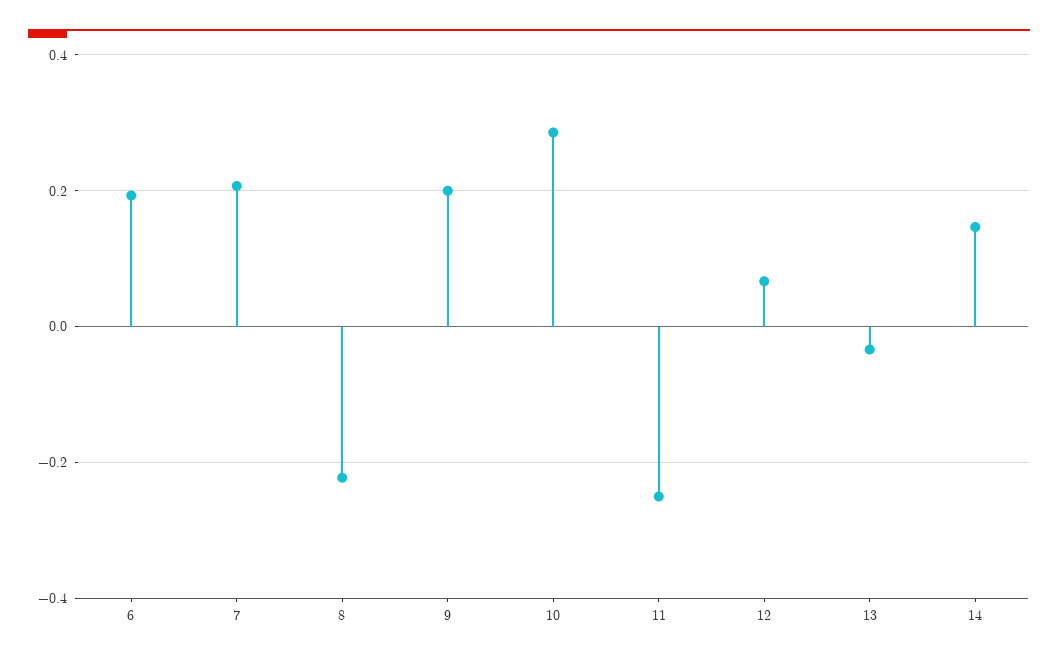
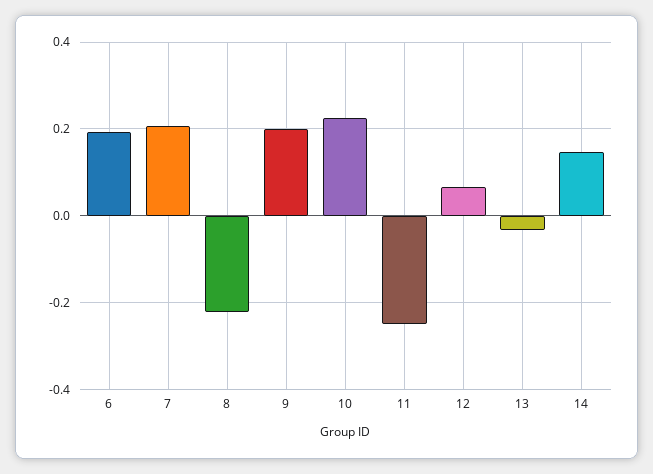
  {
    "6": 0.2,
    "7": 0.2,
    "8": -0.22,
    "9": 0.2,
-   "10": 0.28,
+   "10": 0.22,
    "11": -0.26,
    "12": 0.06,
    "13": -0.04,
    "14": 0.14
  }

